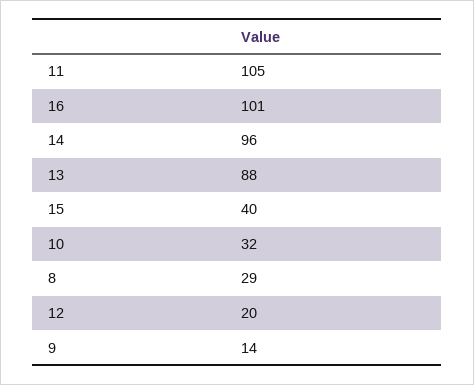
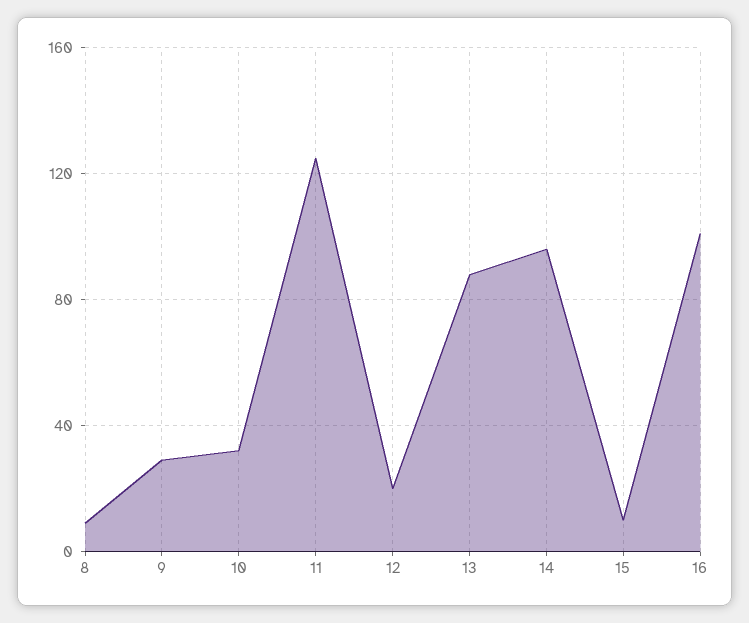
  {
-   "11": 105,
+   "11": 125,
    "16": 101,
    "14": 96,
    "13": 88,
-   "15": 40,
+   "15": 10,
    "10": 32,
-   "8": 29,
+   "8": 10,
    "12": 20,
-   "9": 14
+   "9": 30
  }

